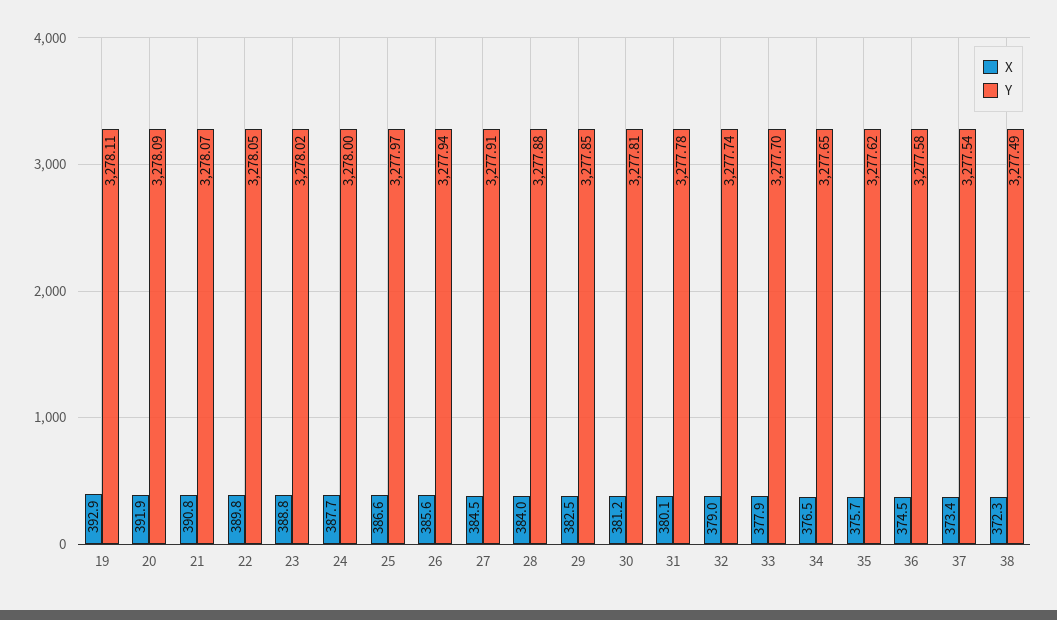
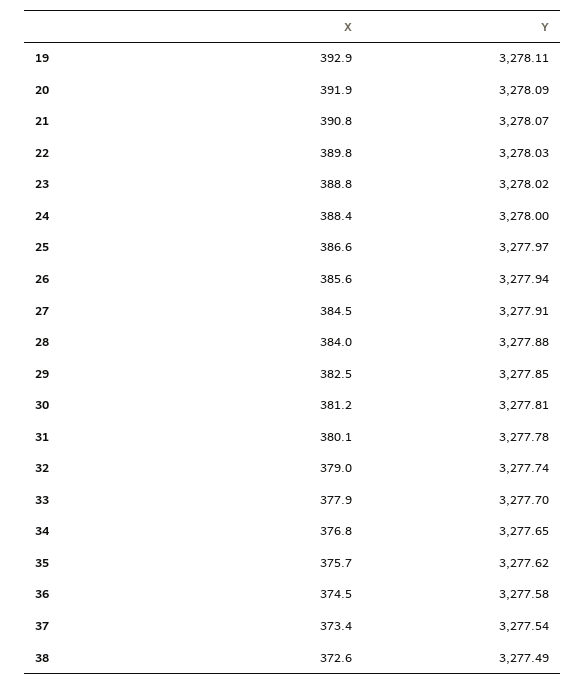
  {
    "X": {
      "19": 392.9,
      "20": 391.9,
      "21": 390.8,
      "22": 389.8,
      "23": 388.8,
-     "24": 387.7,
+     "24": 388.4,
      "25": 386.6,
      "26": 385.6,
      "27": 384.5,
      "28": 384,
      "29": 382.5,
      "30": 381.2,
      "31": 380.1,
      "32": 379,
      "33": 377.9,
-     "34": 376.5,
+     "34": 376.8,
      "35": 375.7,
      "36": 374.5,
      "37": 373.4,
-     "38": 372.3
+     "38": 372.6
    },
    "Y": {
      "19": 3278.11,
      "20": 3278.09,
      "21": 3278.07,
-     "22": 3278.05,
+     "22": 3278.03,
      "23": 3278.02,
      "24": 3278,
      "25": 3277.97,
      "26": 3277.94,
      "27": 3277.91,
      "28": 3277.88,
      "29": 3277.85,
      "30": 3277.81,
      "31": 3277.78,
      "32": 3277.74,
      "33": 3277.7,
      "34": 3277.65,
      "35": 3277.62,
      "36": 3277.58,
      "37": 3277.54,
      "38": 3277.49
    }
  }

